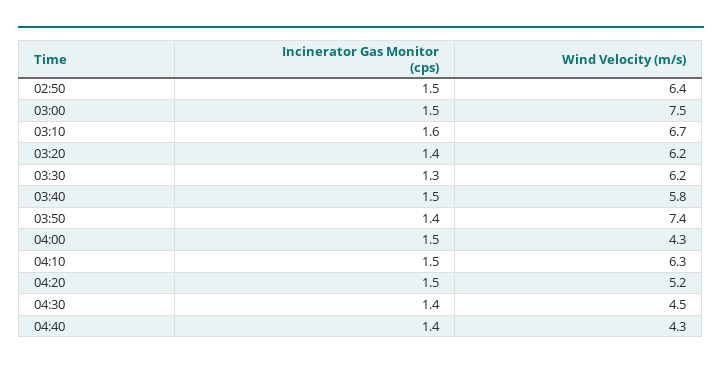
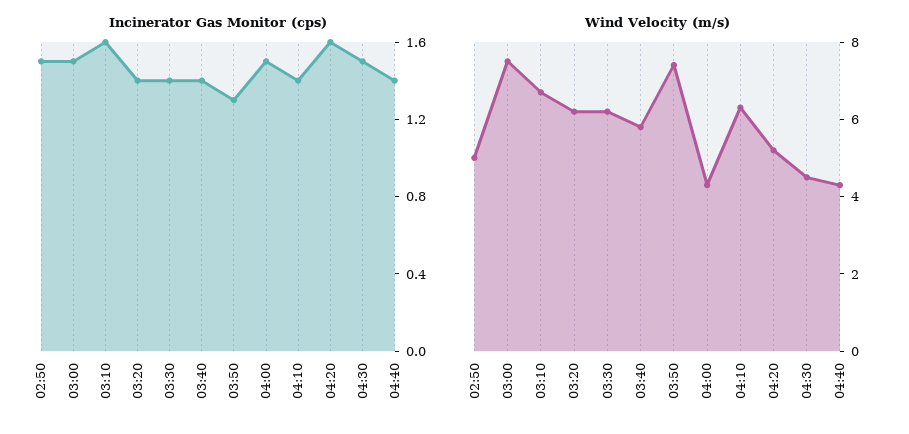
  {
    "Incinerator Gas Monitor (cps)": {
      "02:50": 1.5,
      "03:00": 1.5,
      "03:10": 1.6,
      "03:20": 1.4,
-     "03:30": 1.3,
+     "03:30": 1.4,
-     "03:40": 1.5,
+     "03:40": 1.4,
-     "03:50": 1.4,
+     "03:50": 1.3,
      "04:00": 1.5,
-     "04:10": 1.5,
+     "04:10": 1.4,
-     "04:20": 1.5,
+     "04:20": 1.6,
-     "04:30": 1.4,
+     "04:30": 1.5,
      "04:40": 1.4
    },
    "Wind Velocity (m/s)": {
-     "02:50": 6.4,
+     "02:50": 5,
      "03:00": 7.5,
      "03:10": 6.7,
      "03:20": 6.2,
      "03:30": 6.2,
      "03:40": 5.8,
      "03:50": 7.4,
      "04:00": 4.3,
      "04:10": 6.3,
      "04:20": 5.2,
      "04:30": 4.5,
      "04:40": 4.3
    }
  }

